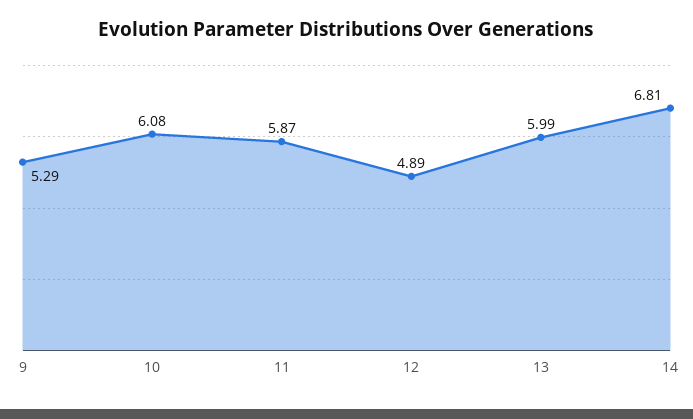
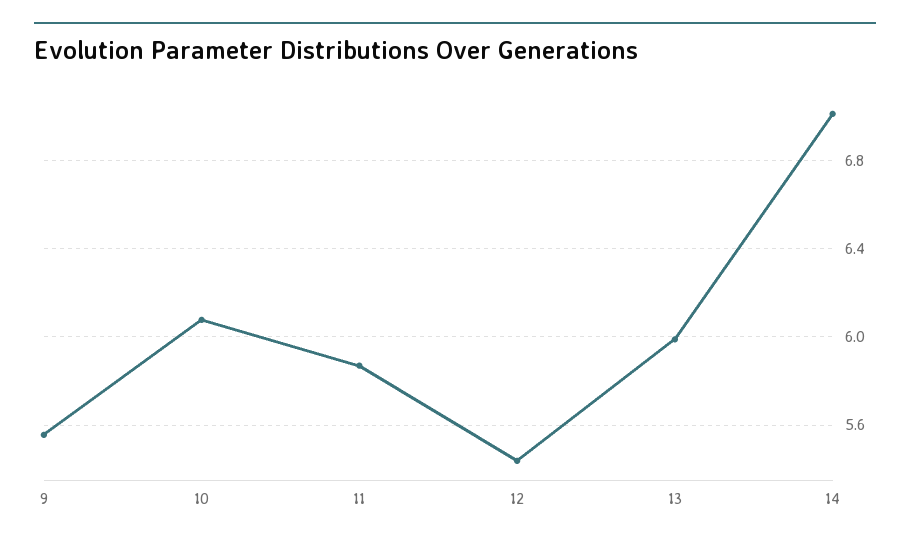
  {
-   "9": 5.29,
+   "9": 5.55,
    "10": 6.08,
    "11": 5.87,
-   "12": 4.89,
+   "12": 5.45,
    "13": 5.99,
-   "14": 6.81
+   "14": 7
  }

